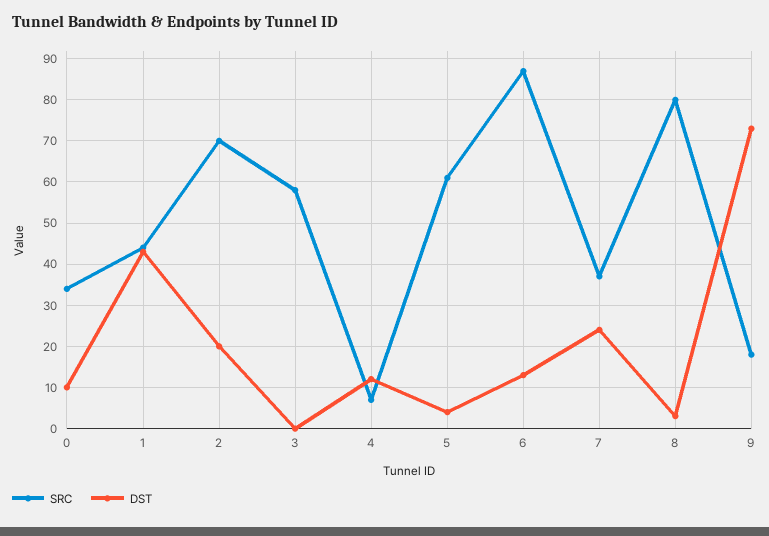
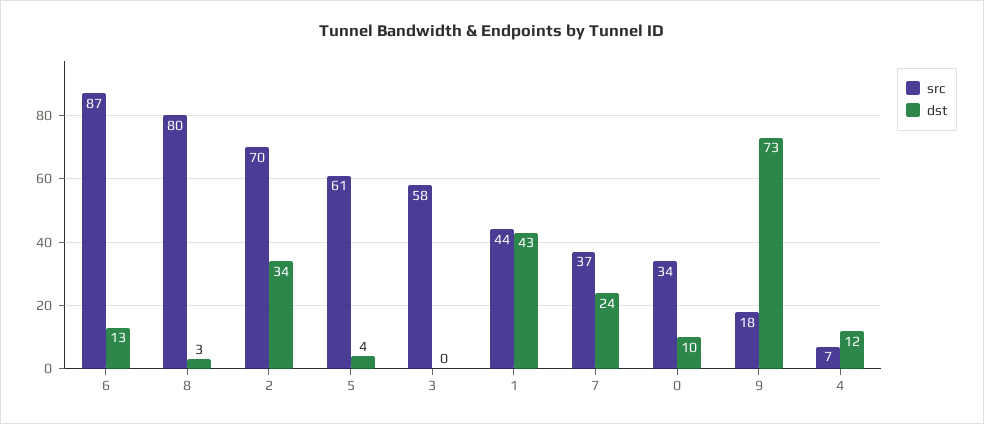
  {
    "SRC": {
      "0": 34,
      "1": 44,
      "2": 70,
      "3": 58,
      "4": 7,
      "5": 61,
      "6": 87,
      "7": 37,
      "8": 80,
      "9": 18
    },
    "DST": {
      "0": 10,
      "1": 43,
-     "2": 20,
+     "2": 34,
      "3": 0,
      "4": 12,
      "5": 4,
      "6": 13,
      "7": 24,
      "8": 3,
      "9": 73
    }
  }

